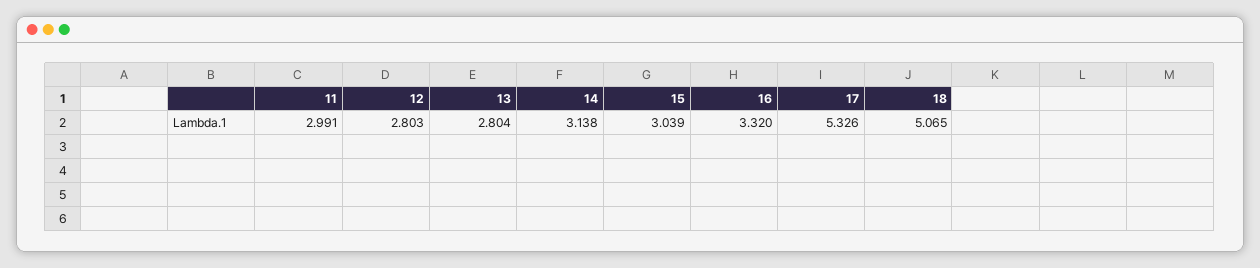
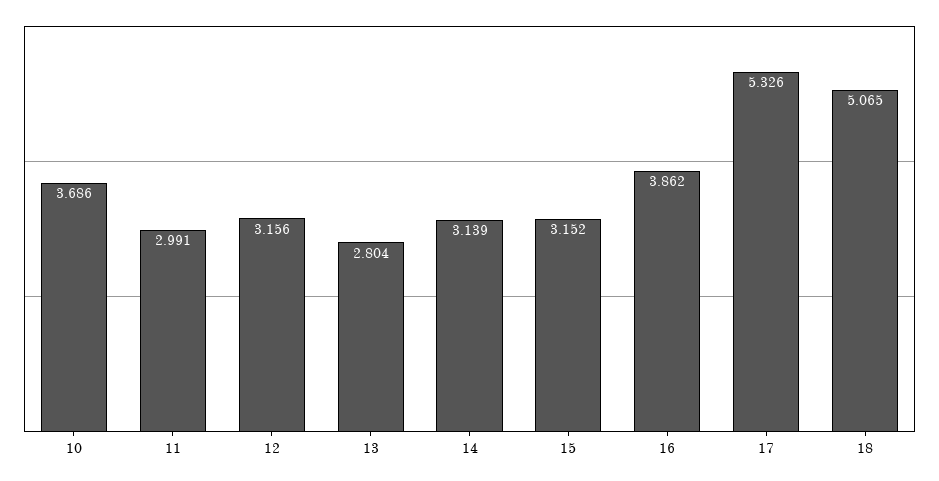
  {
    "11": 2.991,
-   "12": 2.803,
+   "12": 3.156,
    "13": 2.804,
-   "14": 3.138,
+   "14": 3.139,
-   "15": 3.039,
+   "15": 3.152,
-   "16": 3.32,
+   "16": 3.862,
    "17": 5.326,
-   "18": 5.065
+   "18": 5.065,
+   "10": 3.686
  }

